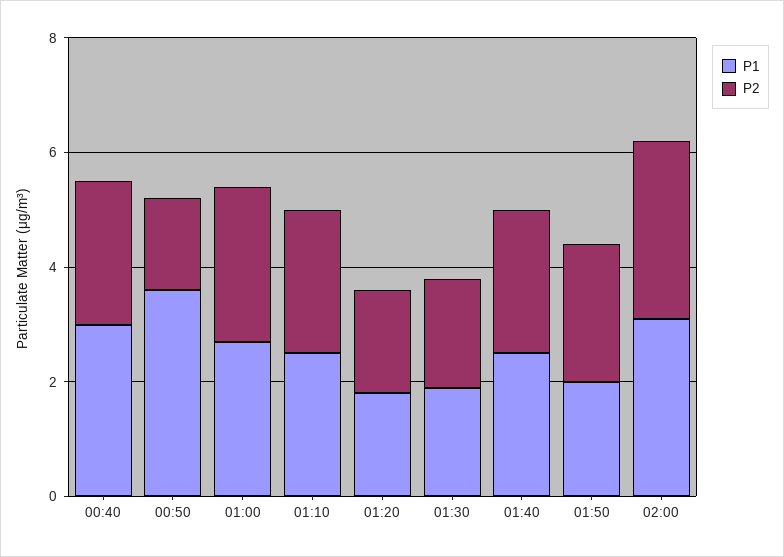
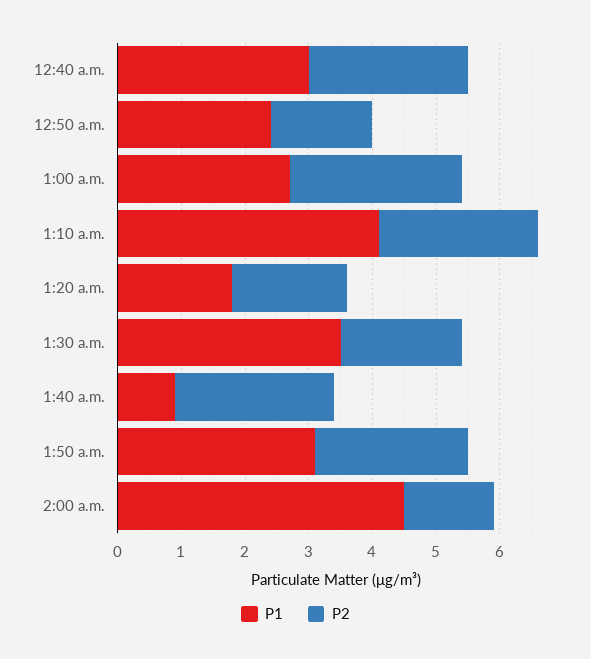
  {
    "P1": {
      "00:40": 3,
-     "00:50": 3.5,
+     "00:50": 2.5,
      "01:00": 2.5,
-     "01:10": 2.5,
+     "01:10": 4,
      "01:20": 2,
-     "01:30": 2,
+     "01:30": 3.5,
-     "01:40": 2.5,
+     "01:40": 1,
-     "01:50": 2,
+     "01:50": 3,
-     "02:00": 3
+     "02:00": 4.5
    },
    "P2": {
      "00:40": 2.5,
      "00:50": 1.5,
      "01:00": 2.5,
      "01:10": 2.5,
      "01:20": 2,
      "01:30": 2,
      "01:40": 2.5,
      "01:50": 2.5,
-     "02:00": 3
+     "02:00": 1.5
    }
  }

